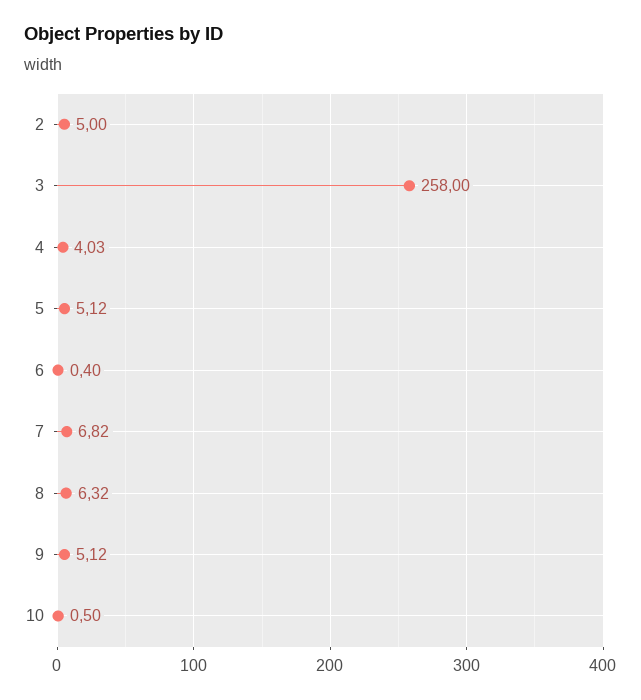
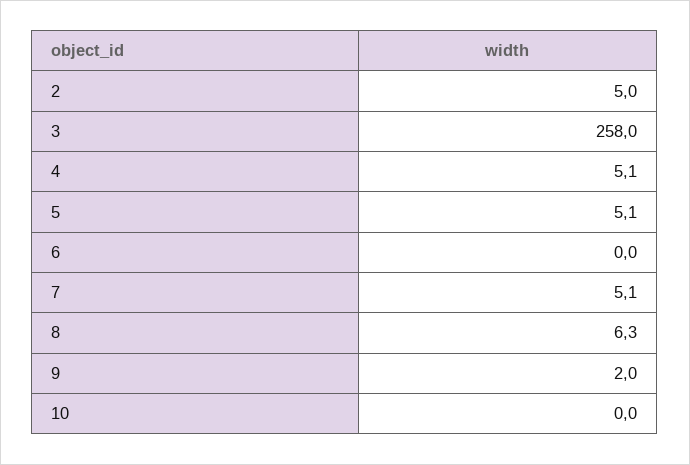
  {
    "2": 5,
    "3": 258,
-   "4": 4.03,
+   "4": 5.1,
    "5": 5.12,
-   "6": 0.4,
+   "6": 0,
-   "7": 6.82,
+   "7": 5.1,
    "8": 6.32,
-   "9": 5.12,
+   "9": 2,
-   "10": 0.5
+   "10": 0
  }

